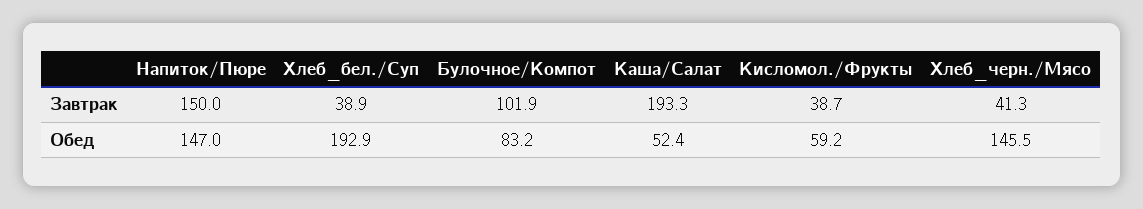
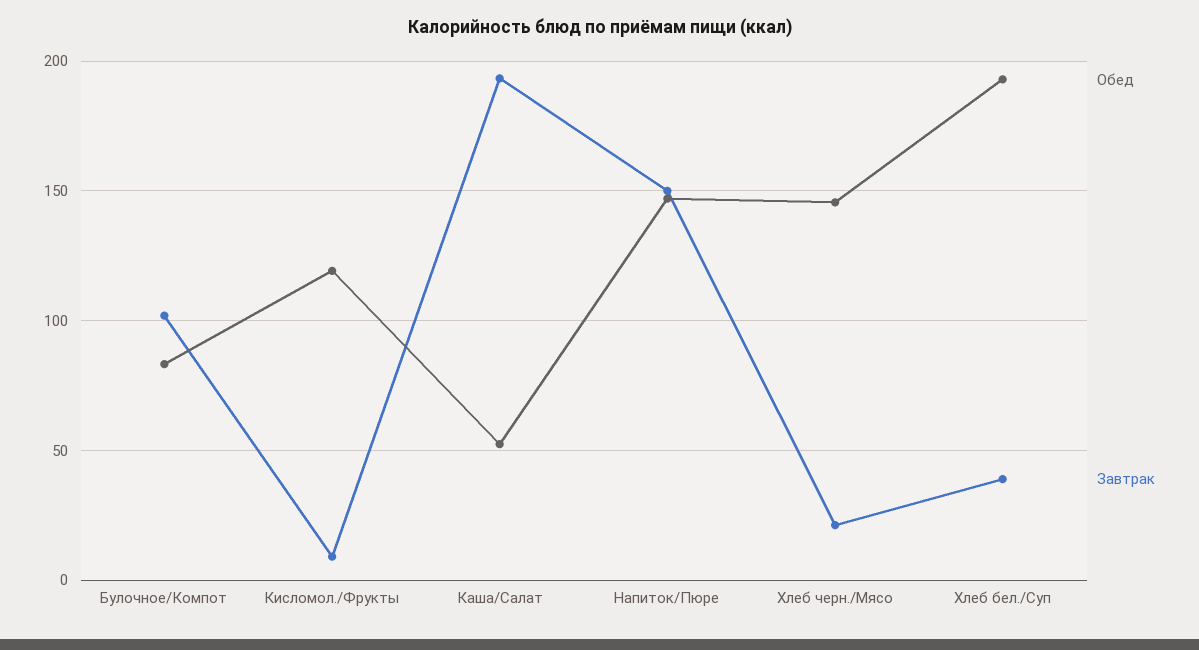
  {
    "Завтрак": {
      "Напиток/Пюре": 150,
      "Хлеб_бел./Суп": 38.9,
      "Булочное/Компот": 101.9,
      "Каша/Салат": 193.3,
-     "Кисломол./Фрукты": 38.7,
+     "Кисломол./Фрукты": 10,
-     "Хлеб_черн./Мясо": 41.3
+     "Хлеб_черн./Мясо": 20
    },
    "Обед": {
      "Напиток/Пюре": 147,
      "Хлеб_бел./Суп": 192.9,
      "Булочное/Компот": 83.2,
      "Каша/Салат": 52.4,
-     "Кисломол./Фрукты": 59.2,
+     "Кисломол./Фрукты": 120,
      "Хлеб_черн./Мясо": 145.5
    }
  }

